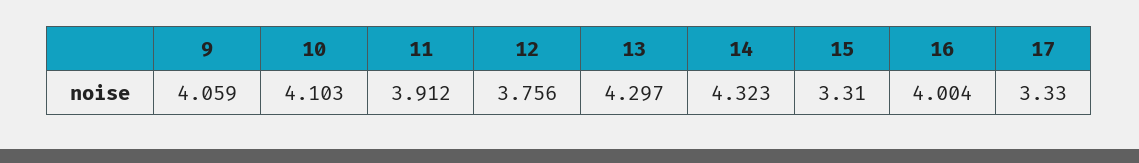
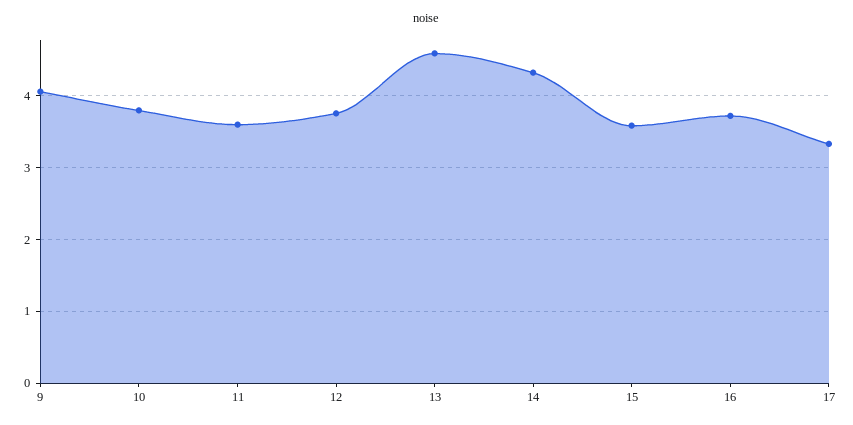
  {
    "9": 4.059,
-   "10": 4.103,
+   "10": 3.8,
-   "11": 3.912,
+   "11": 3.6,
    "12": 3.756,
-   "13": 4.297,
+   "13": 4.6,
    "14": 4.323,
-   "15": 3.31,
+   "15": 3.6,
-   "16": 4.004,
+   "16": 3.7,
    "17": 3.33
  }

